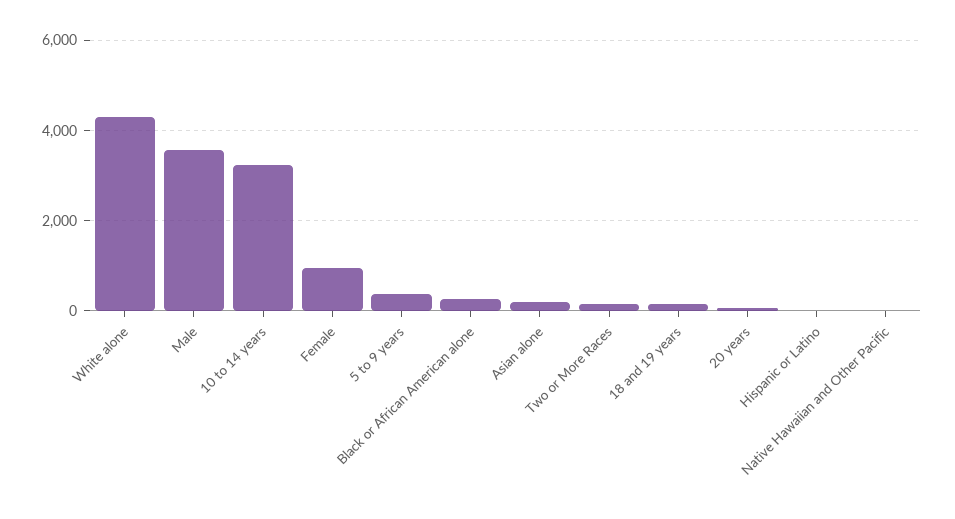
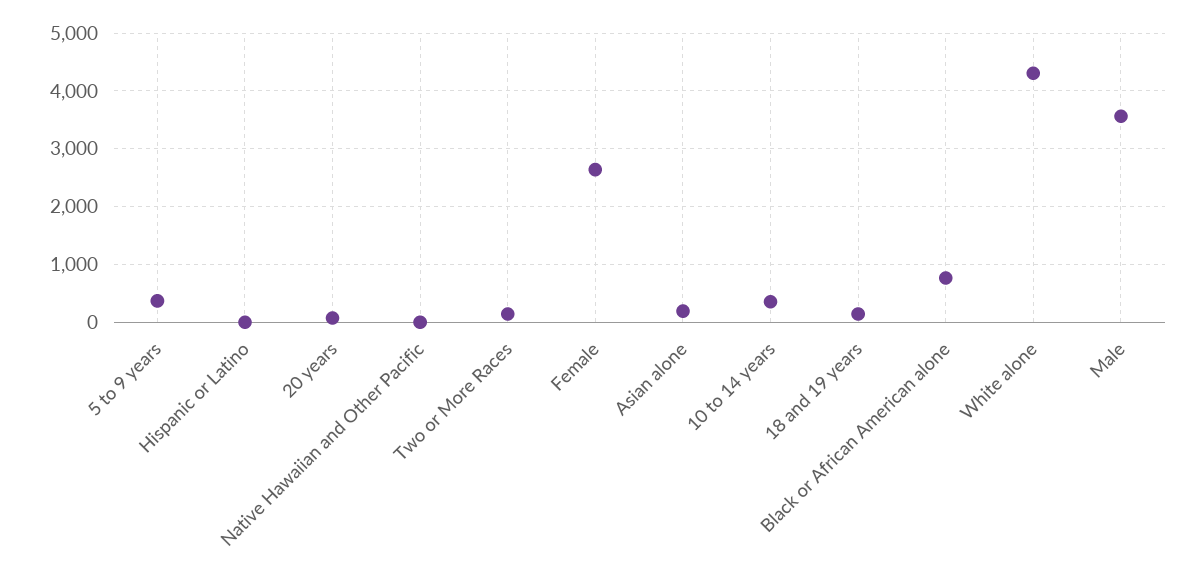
  {
    "White alone": 4400,
    "Male": 3600,
-   "10 to 14 years": 3200,
+   "10 to 14 years": 400,
-   "Female": 1000,
+   "Female": 2600,
    "5 to 9 years": 400,
-   "Black or African American alone": 200,
+   "Black or African American alone": 800,
    "Asian alone": 200,
    "Two or More Races": 200,
    "18 and 19 years": 200,
    "20 years": 0,
    "Hispanic or Latino": 0,
    "Native Hawaiian and Other Pacific": 0
  }

